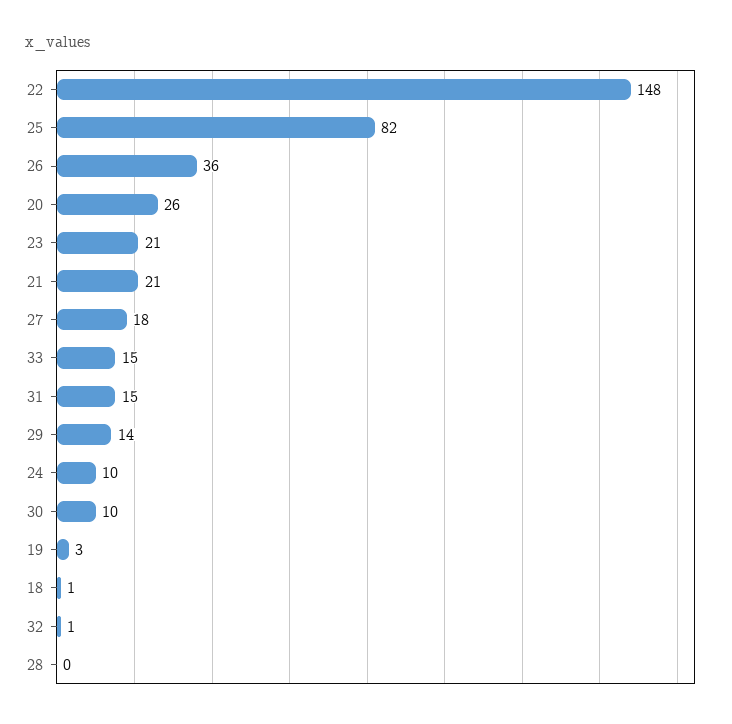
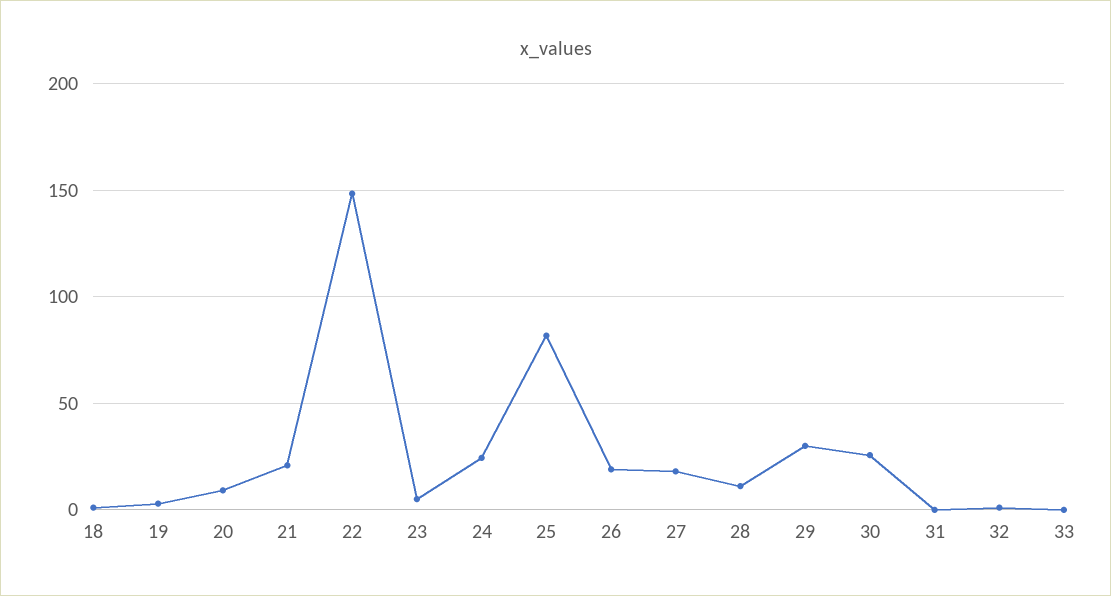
  {
    "22": 148,
    "25": 82,
-   "26": 36,
+   "26": 20,
-   "20": 26,
+   "20": 10,
-   "23": 21,
+   "23": 5,
    "21": 21,
    "27": 18,
-   "33": 15,
+   "33": 0,
-   "31": 15,
+   "31": 0,
-   "29": 14,
+   "29": 30,
-   "24": 10,
+   "24": 25,
-   "30": 10,
+   "30": 25,
    "19": 3,
    "18": 1,
    "32": 1,
-   "28": 0
+   "28": 10
  }

